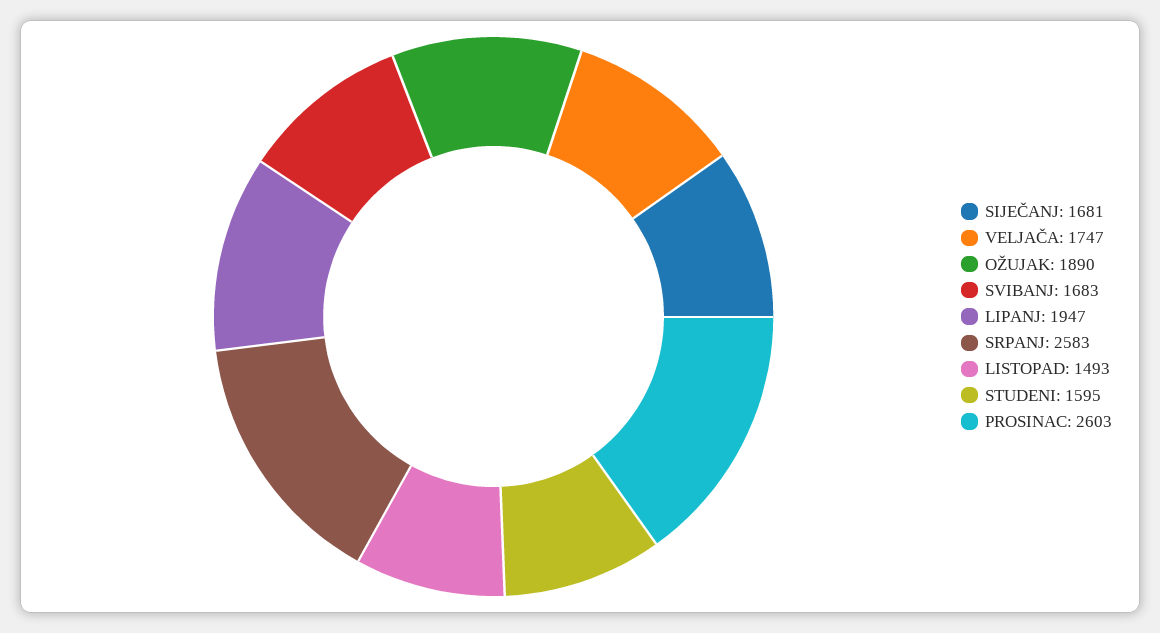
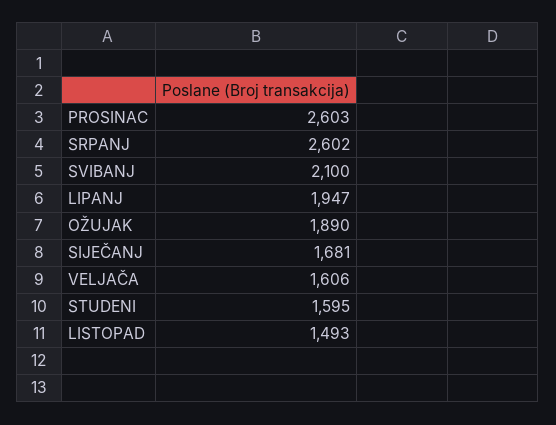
  {
    "SIJEČANJ": 1681,
-   "VELJAČA": 1747,
+   "VELJAČA": 1606,
    "OŽUJAK": 1890,
-   "SVIBANJ": 1683,
+   "SVIBANJ": 2100,
    "LIPANJ": 1947,
-   "SRPANJ": 2583,
+   "SRPANJ": 2602,
    "LISTOPAD": 1493,
    "STUDENI": 1595,
    "PROSINAC": 2603
  }

